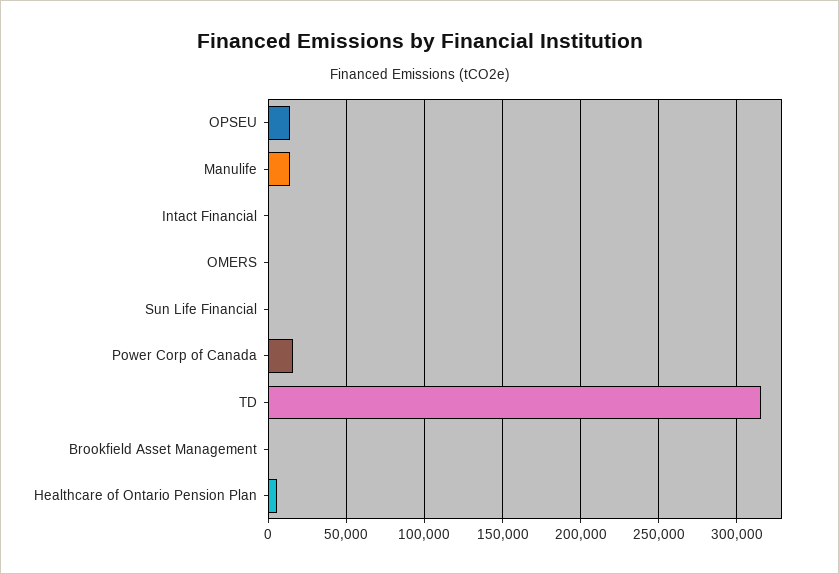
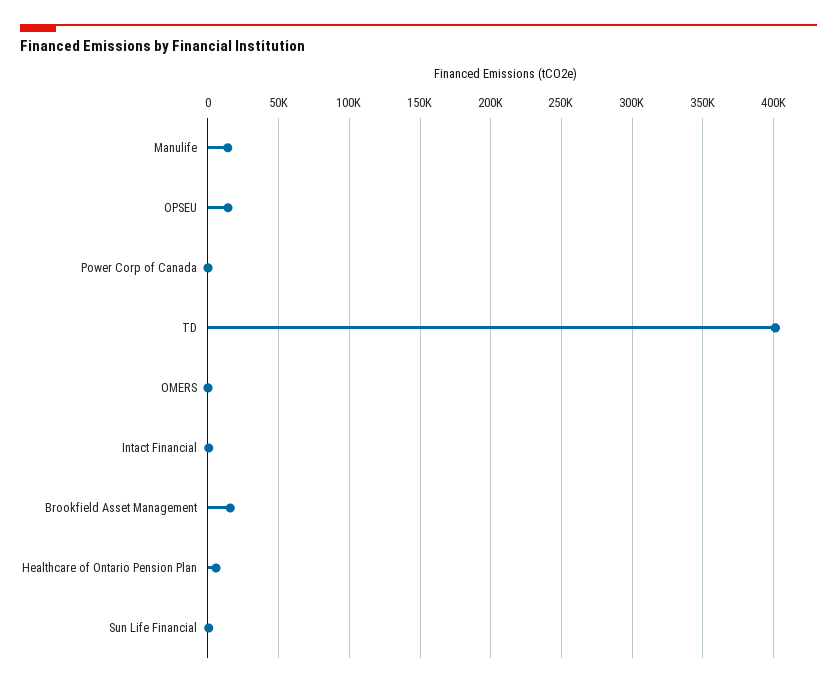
  {
    "OPSEU": 15000,
    "Manulife": 15000,
    "Intact Financial": 0,
    "OMERS": 0,
    "Sun Life Financial": 0,
-   "Power Corp of Canada": 15000,
+   "Power Corp of Canada": 0,
-   "TD": 315000,
+   "TD": 400000,
-   "Brookfield Asset Management": 0,
+   "Brookfield Asset Management": 15000,
    "Healthcare of Ontario Pension Plan": 5000
  }

